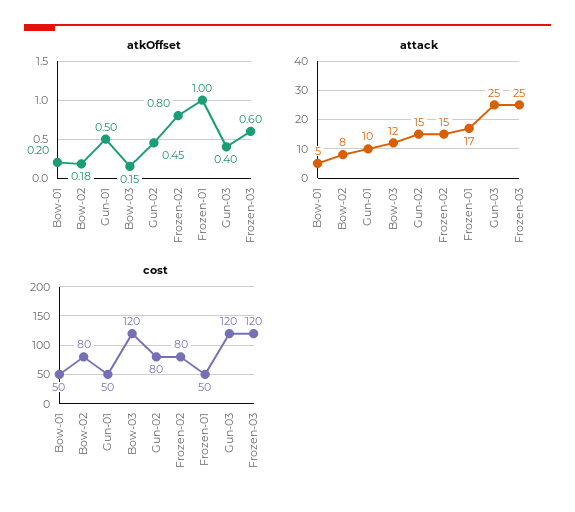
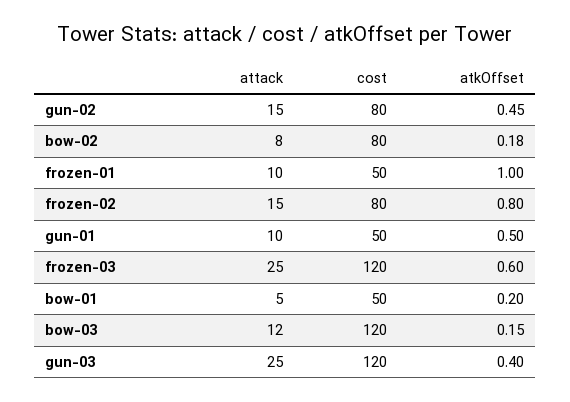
  {
    "atkOffset": {
      "Bow-01": 0.2,
      "Bow-02": 0.18,
      "Gun-01": 0.5,
      "Bow-03": 0.15,
      "Gun-02": 0.45,
      "Frozen-02": 0.8,
      "Frozen-01": 1,
      "Gun-03": 0.4,
      "Frozen-03": 0.6
    },
    "attack": {
      "Bow-01": 5,
      "Bow-02": 8,
      "Gun-01": 10,
      "Bow-03": 12,
      "Gun-02": 15,
      "Frozen-02": 15,
-     "Frozen-01": 17,
+     "Frozen-01": 10,
      "Gun-03": 25,
      "Frozen-03": 25
    },
    "cost": {
      "Bow-01": 50,
      "Bow-02": 80,
      "Gun-01": 50,
      "Bow-03": 120,
      "Gun-02": 80,
      "Frozen-02": 80,
      "Frozen-01": 50,
      "Gun-03": 120,
      "Frozen-03": 120
    }
  }

